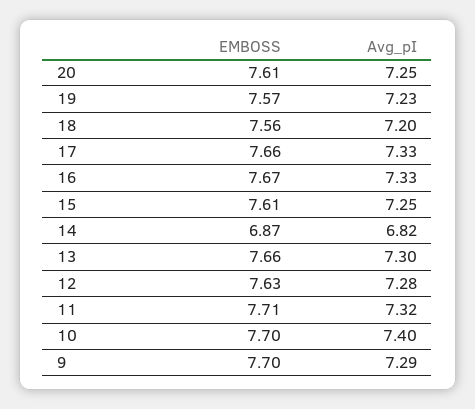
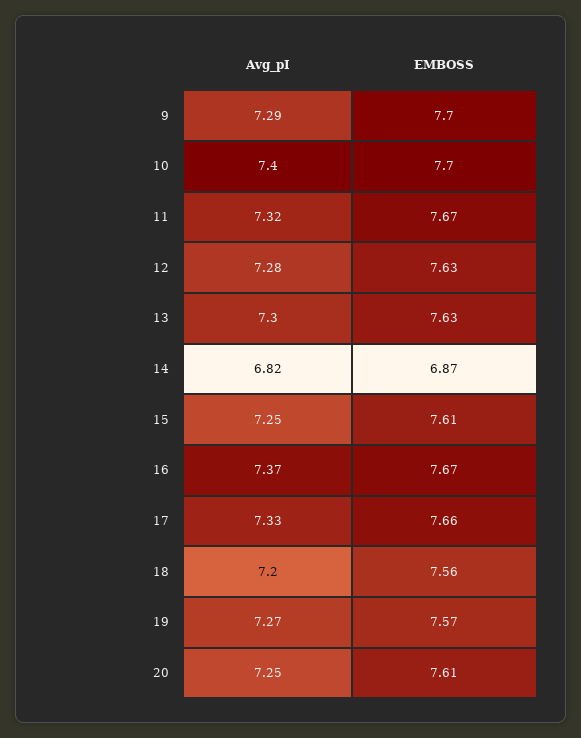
  {
    "EMBOSS": {
      "20": 7.61,
      "19": 7.57,
      "18": 7.56,
      "17": 7.66,
      "16": 7.67,
      "15": 7.61,
      "14": 6.87,
-     "13": 7.66,
+     "13": 7.63,
      "12": 7.63,
-     "11": 7.71,
+     "11": 7.67,
      "10": 7.7,
      "9": 7.7
    },
    "Avg_pI": {
      "20": 7.25,
-     "19": 7.23,
+     "19": 7.27,
      "18": 7.2,
      "17": 7.33,
-     "16": 7.33,
+     "16": 7.37,
      "15": 7.25,
      "14": 6.82,
      "13": 7.3,
      "12": 7.28,
      "11": 7.32,
      "10": 7.4,
      "9": 7.29
    }
  }

